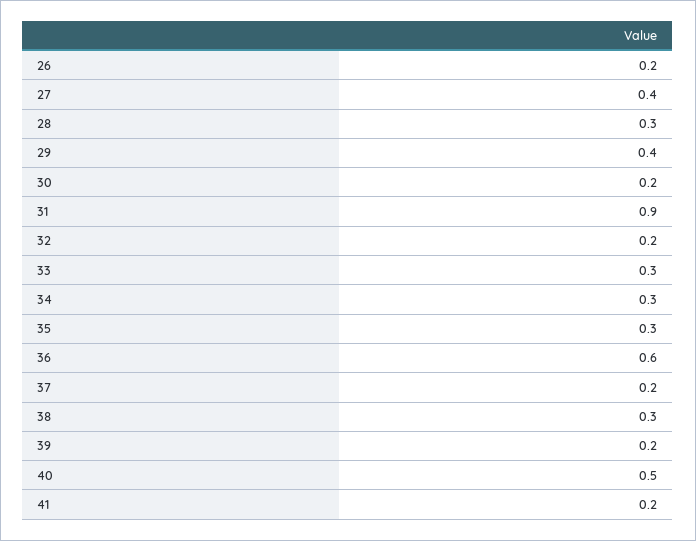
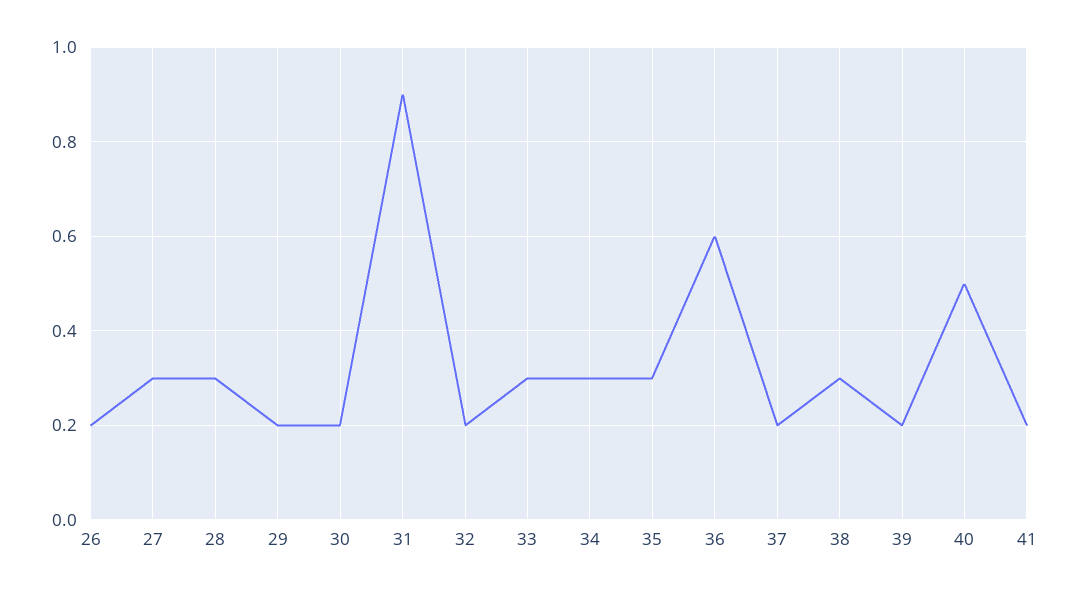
  {
    "26": 0.2,
-   "27": 0.4,
+   "27": 0.3,
    "28": 0.3,
-   "29": 0.4,
+   "29": 0.2,
    "30": 0.2,
    "31": 0.9,
    "32": 0.2,
    "33": 0.3,
    "34": 0.3,
    "35": 0.3,
    "36": 0.6,
    "37": 0.2,
    "38": 0.3,
    "39": 0.2,
    "40": 0.5,
    "41": 0.2
  }

